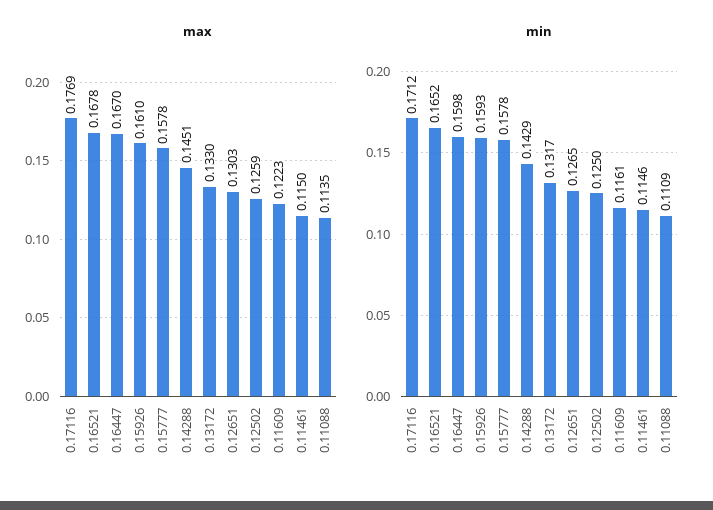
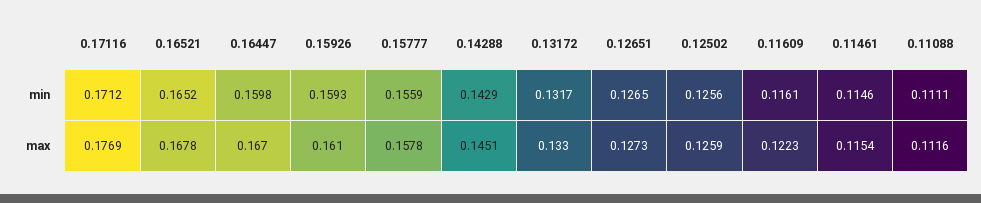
  {
    "max": {
      "0.17116": 0.1769,
      "0.16521": 0.1678,
      "0.16447": 0.167,
      "0.15926": 0.161,
      "0.15777": 0.1578,
      "0.14288": 0.1451,
      "0.13172": 0.133,
-     "0.12651": 0.1303,
+     "0.12651": 0.1273,
      "0.12502": 0.1259,
      "0.11609": 0.1223,
-     "0.11461": 0.115,
+     "0.11461": 0.1154,
-     "0.11088": 0.1135
+     "0.11088": 0.1116
    },
    "min": {
      "0.17116": 0.1712,
      "0.16521": 0.1652,
      "0.16447": 0.1598,
      "0.15926": 0.1593,
-     "0.15777": 0.1578,
+     "0.15777": 0.1559,
      "0.14288": 0.1429,
      "0.13172": 0.1317,
      "0.12651": 0.1265,
-     "0.12502": 0.125,
+     "0.12502": 0.1256,
      "0.11609": 0.1161,
      "0.11461": 0.1146,
-     "0.11088": 0.1109
+     "0.11088": 0.1111
    }
  }

